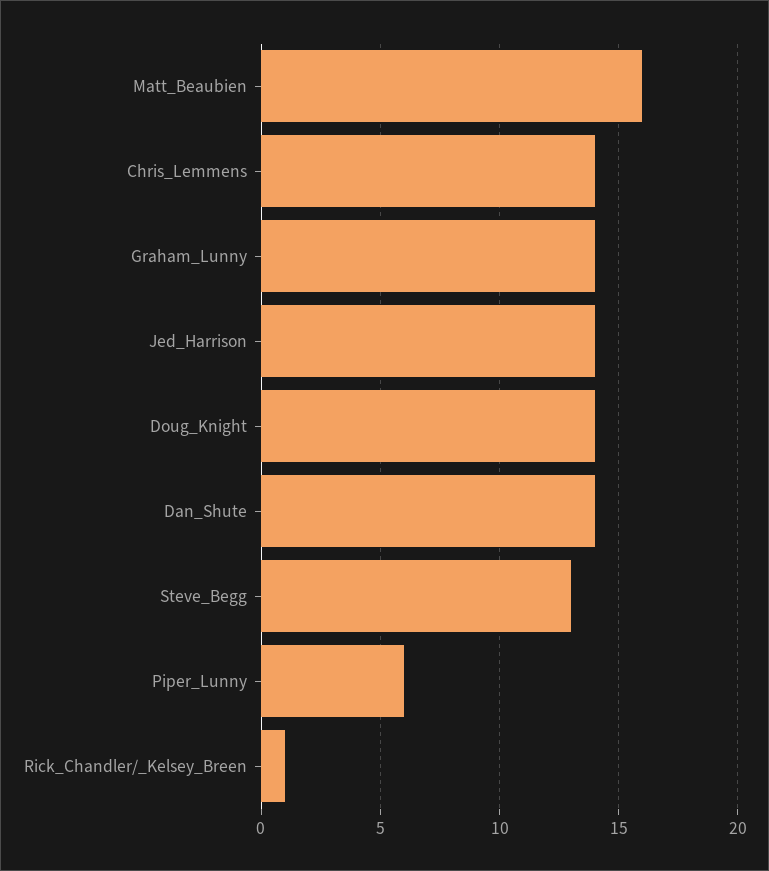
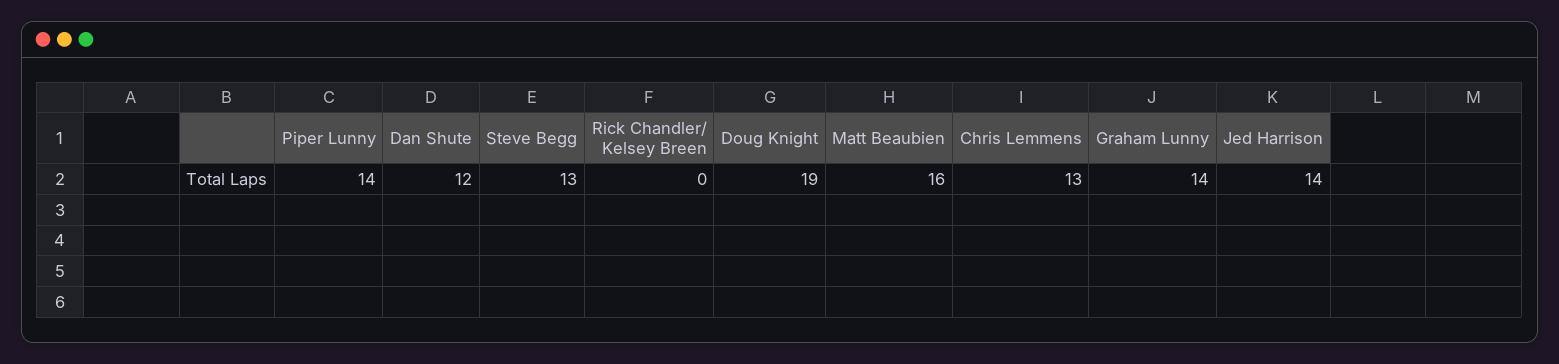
  {
    "Matt_Beaubien": 16,
-   "Chris_Lemmens": 14,
+   "Chris_Lemmens": 13,
    "Graham_Lunny": 14,
    "Jed_Harrison": 14,
-   "Doug_Knight": 14,
+   "Doug_Knight": 19,
-   "Dan_Shute": 14,
+   "Dan_Shute": 12,
    "Steve_Begg": 13,
-   "Piper_Lunny": 6,
+   "Piper_Lunny": 14,
-   "Rick_Chandler/_Kelsey_Breen": 1
+   "Rick_Chandler/_Kelsey_Breen": 0
  }

